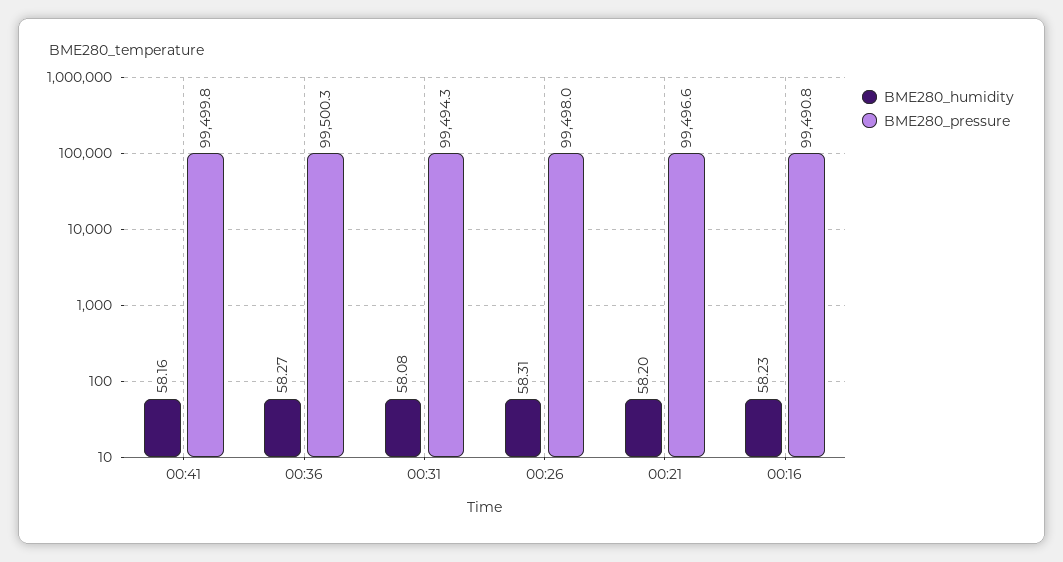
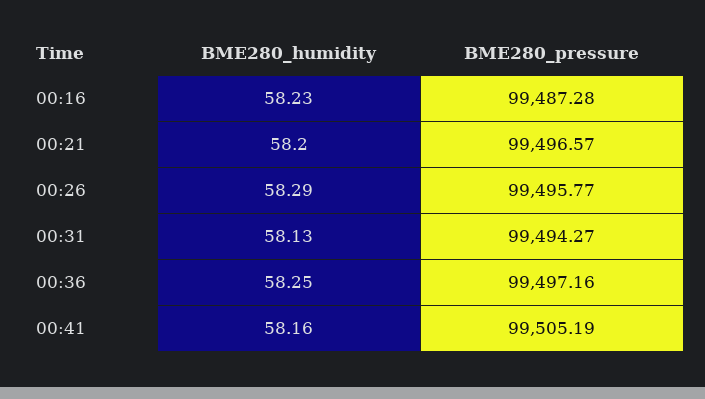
  {
    "BME280_humidity": {
      "00:41": 58.16,
-     "00:36": 58.27,
+     "00:36": 58.25,
-     "00:31": 58.08,
+     "00:31": 58.13,
-     "00:26": 58.31,
+     "00:26": 58.29,
      "00:21": 58.2,
      "00:16": 58.23
    },
    "BME280_pressure": {
-     "00:41": 99499.8,
+     "00:41": 99505.19,
-     "00:36": 99500.3,
+     "00:36": 99497.16,
      "00:31": 99494.27,
-     "00:26": 99498,
+     "00:26": 99495.77,
      "00:21": 99496.57,
-     "00:16": 99490.8
+     "00:16": 99487.28
    }
  }

